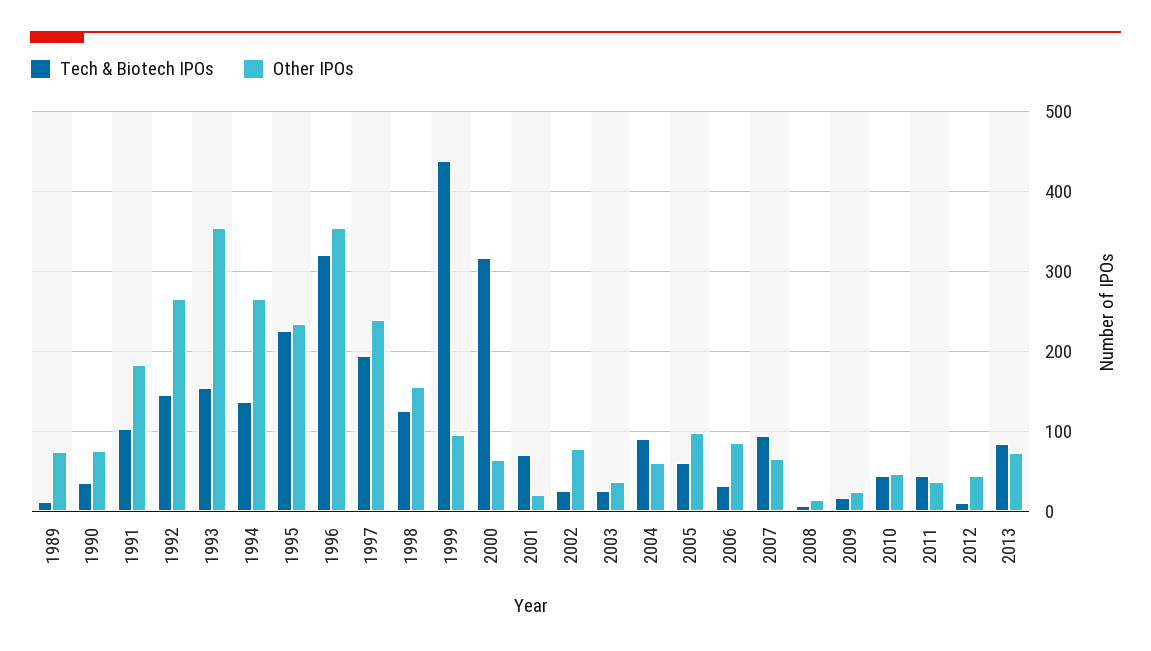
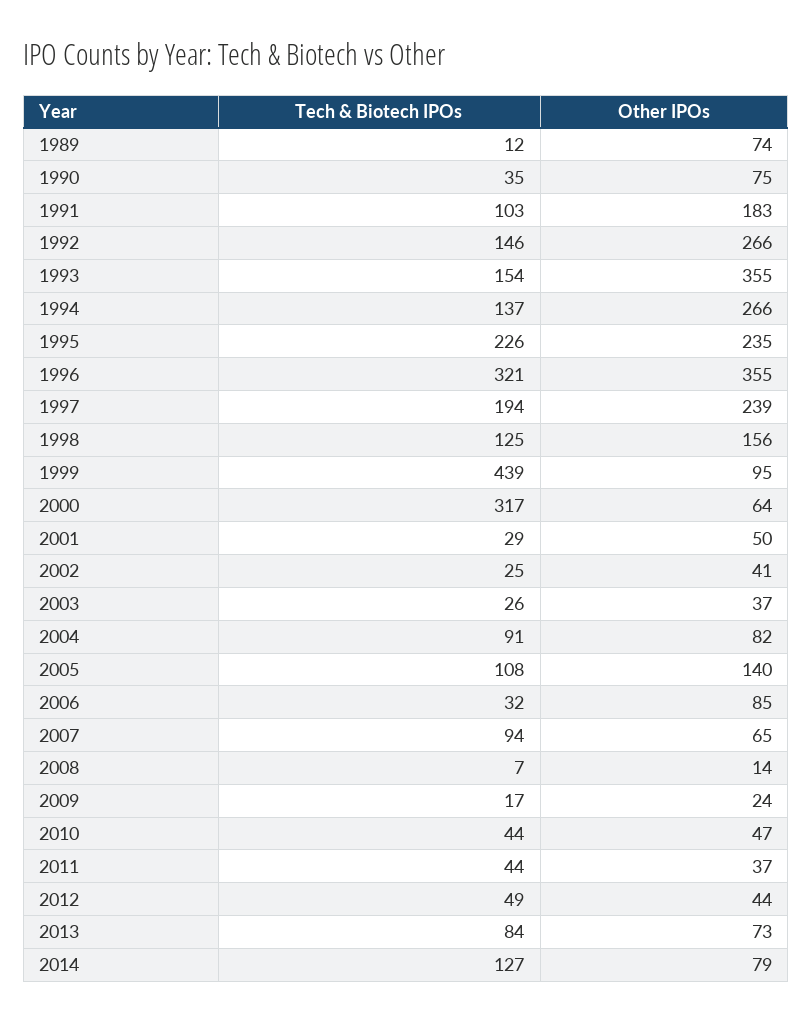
  {
    "Tech & Biotech IPOs": {
      "1989": 12,
      "1990": 35,
      "1991": 103,
      "1992": 146,
      "1993": 154,
      "1994": 137,
      "1995": 226,
      "1996": 321,
      "1997": 194,
      "1998": 125,
      "1999": 439,
      "2000": 317,
-     "2001": 70,
+     "2001": 29,
      "2002": 25,
      "2003": 26,
      "2004": 91,
-     "2005": 60,
+     "2005": 108,
      "2006": 32,
      "2007": 94,
      "2008": 7,
      "2009": 17,
      "2010": 44,
      "2011": 44,
-     "2012": 10,
+     "2012": 49,
-     "2013": 84
+     "2013": 84,
+     "2014": 127
    },
    "Other IPOs": {
      "1989": 74,
      "1990": 75,
      "1991": 183,
      "1992": 266,
      "1993": 355,
      "1994": 266,
      "1995": 235,
      "1996": 355,
      "1997": 239,
      "1998": 156,
      "1999": 95,
      "2000": 64,
-     "2001": 20,
+     "2001": 50,
-     "2002": 80,
+     "2002": 41,
      "2003": 37,
-     "2004": 60,
+     "2004": 82,
-     "2005": 100,
+     "2005": 140,
      "2006": 85,
      "2007": 65,
      "2008": 14,
      "2009": 24,
      "2010": 47,
      "2011": 37,
      "2012": 44,
-     "2013": 73
+     "2013": 73,
+     "2014": 79
    }
  }

